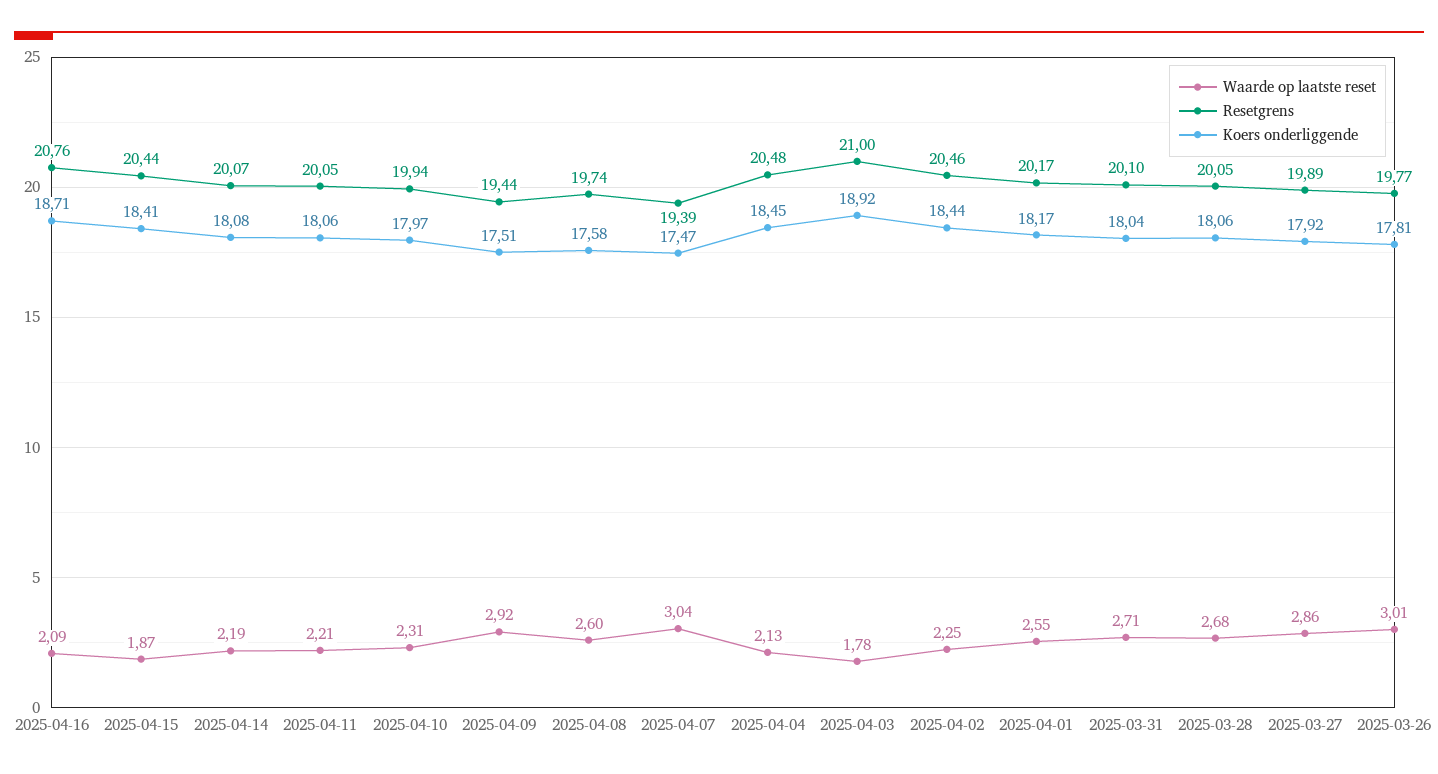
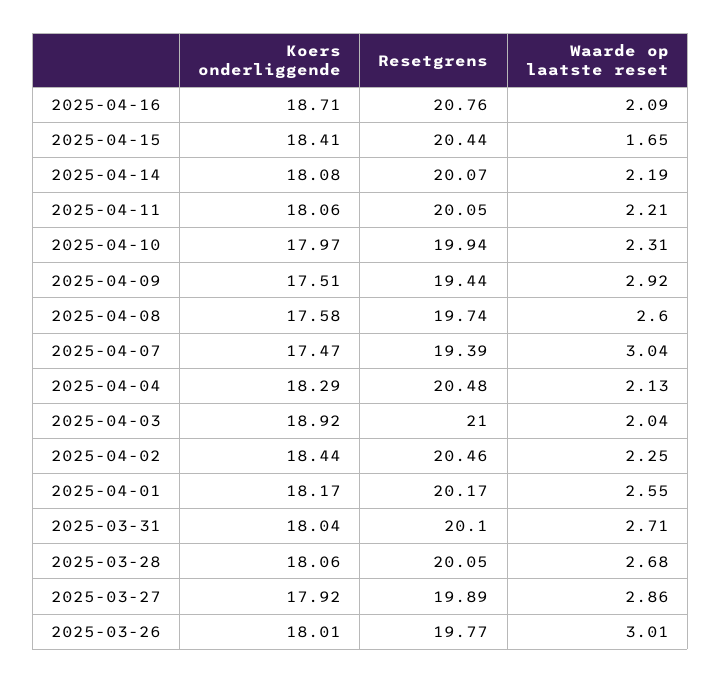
  {
    "Waarde op laatste reset": {
      "2025-04-16": 2.09,
-     "2025-04-15": 1.87,
+     "2025-04-15": 1.65,
      "2025-04-14": 2.19,
      "2025-04-11": 2.21,
      "2025-04-10": 2.31,
      "2025-04-09": 2.92,
      "2025-04-08": 2.6,
      "2025-04-07": 3.04,
      "2025-04-04": 2.13,
-     "2025-04-03": 1.78,
+     "2025-04-03": 2.04,
      "2025-04-02": 2.25,
      "2025-04-01": 2.55,
      "2025-03-31": 2.71,
      "2025-03-28": 2.68,
      "2025-03-27": 2.86,
      "2025-03-26": 3.01
    },
    "Resetgrens": {
      "2025-04-16": 20.76,
      "2025-04-15": 20.44,
      "2025-04-14": 20.07,
      "2025-04-11": 20.05,
      "2025-04-10": 19.94,
      "2025-04-09": 19.44,
      "2025-04-08": 19.74,
      "2025-04-07": 19.39,
      "2025-04-04": 20.48,
      "2025-04-03": 21,
      "2025-04-02": 20.46,
      "2025-04-01": 20.17,
      "2025-03-31": 20.1,
      "2025-03-28": 20.05,
      "2025-03-27": 19.89,
      "2025-03-26": 19.77
    },
    "Koers onderliggende": {
      "2025-04-16": 18.71,
      "2025-04-15": 18.41,
      "2025-04-14": 18.08,
      "2025-04-11": 18.06,
      "2025-04-10": 17.97,
      "2025-04-09": 17.51,
      "2025-04-08": 17.58,
      "2025-04-07": 17.47,
-     "2025-04-04": 18.45,
+     "2025-04-04": 18.29,
      "2025-04-03": 18.92,
      "2025-04-02": 18.44,
      "2025-04-01": 18.17,
      "2025-03-31": 18.04,
      "2025-03-28": 18.06,
      "2025-03-27": 17.92,
-     "2025-03-26": 17.81
+     "2025-03-26": 18.01
    }
  }

